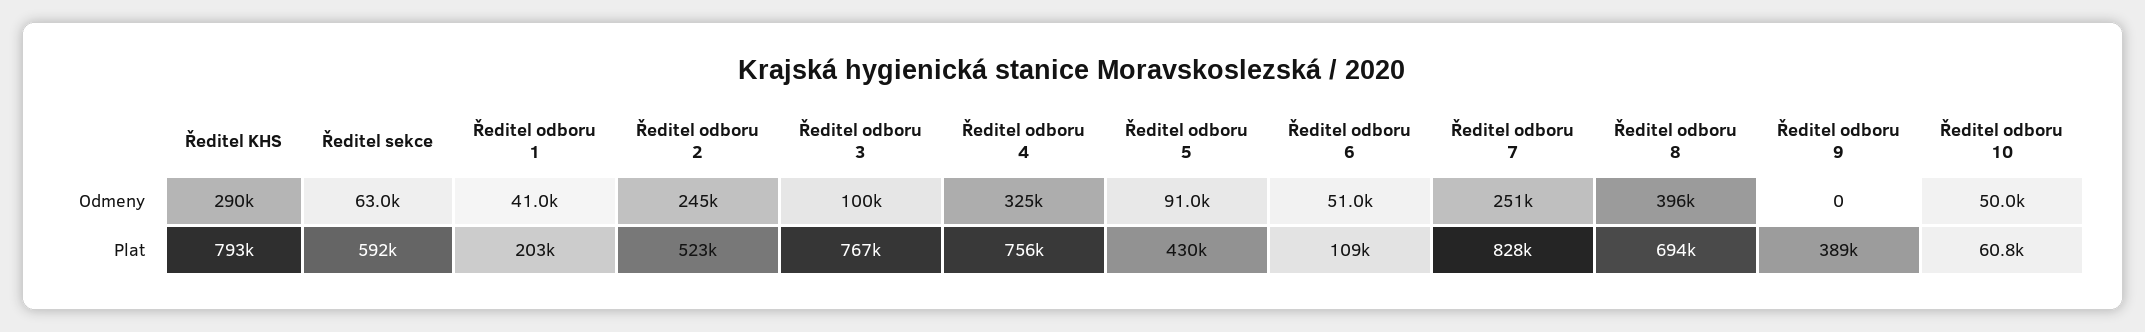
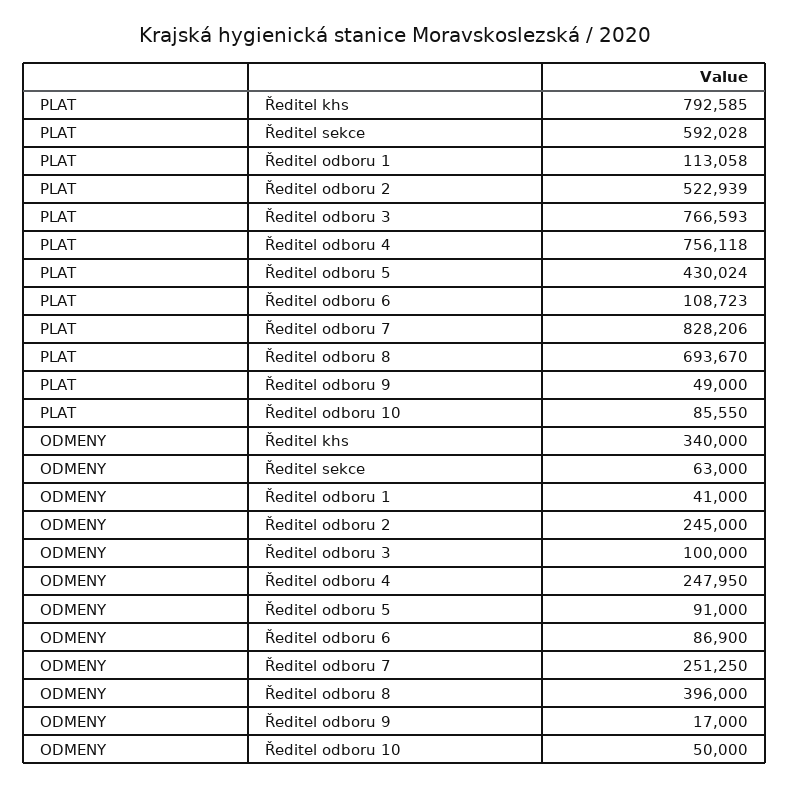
  {
    "Ředitel KHS": {
-     "Odmeny": 290000,
+     "Odmeny": 340000,
      "Plat": 792585
    },
    "Ředitel sekce": {
      "Odmeny": 63000,
      "Plat": 592028
    },
    "Ředitel odboru 1": {
      "Odmeny": 41000,
-     "Plat": 203000
+     "Plat": 113058
    },
    "Ředitel odboru 2": {
      "Odmeny": 245000,
      "Plat": 522939
    },
    "Ředitel odboru 3": {
      "Odmeny": 100000,
      "Plat": 766593
    },
    "Ředitel odboru 4": {
-     "Odmeny": 325000,
+     "Odmeny": 247950,
      "Plat": 756118
    },
    "Ředitel odboru 5": {
      "Odmeny": 91000,
      "Plat": 430024
    },
    "Ředitel odboru 6": {
-     "Odmeny": 51000,
+     "Odmeny": 86900,
      "Plat": 108723
    },
    "Ředitel odboru 7": {
      "Odmeny": 251250,
      "Plat": 828206
    },
    "Ředitel odboru 8": {
      "Odmeny": 396000,
      "Plat": 693670
    },
    "Ředitel odboru 9": {
-     "Odmeny": 0,
+     "Odmeny": 17000,
-     "Plat": 389000
+     "Plat": 49000
    },
    "Ředitel odboru 10": {
      "Odmeny": 50000,
-     "Plat": 60800
+     "Plat": 85550
    }
  }

